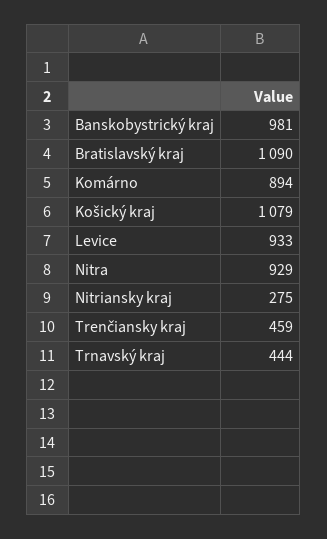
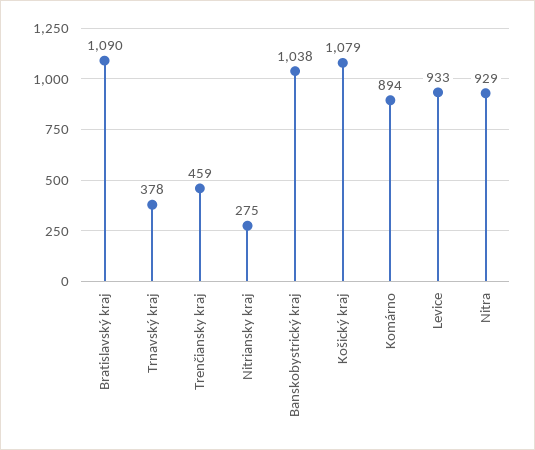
  {
-   "Banskobystrický kraj": 981,
+   "Banskobystrický kraj": 1038,
    "Bratislavský kraj": 1090,
    "Komárno": 894,
    "Košický kraj": 1079,
    "Levice": 933,
    "Nitra": 929,
    "Nitriansky kraj": 275,
    "Trenčiansky kraj": 459,
-   "Trnavský kraj": 444
+   "Trnavský kraj": 378
  }

